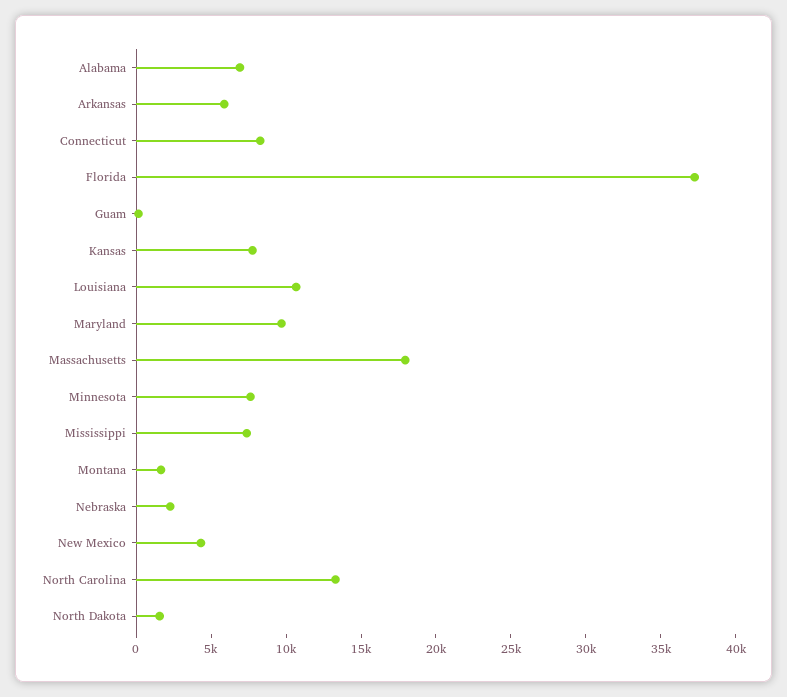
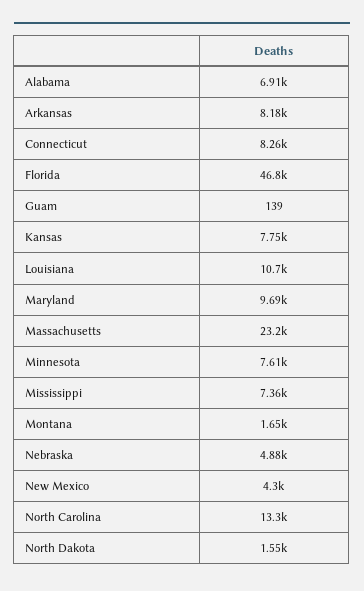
  {
    "Alabama": 6910,
-   "Arkansas": 6000,
+   "Arkansas": 8180,
    "Connecticut": 8260,
-   "Florida": 37000,
+   "Florida": 46800,
    "Guam": 139,
    "Kansas": 7750,
    "Louisiana": 10700,
    "Maryland": 9690,
-   "Massachusetts": 18000,
+   "Massachusetts": 23200,
    "Minnesota": 7610,
    "Mississippi": 7360,
    "Montana": 1650,
-   "Nebraska": 2000,
+   "Nebraska": 4880,
    "New Mexico": 4300,
    "North Carolina": 13300,
    "North Dakota": 1550
  }

